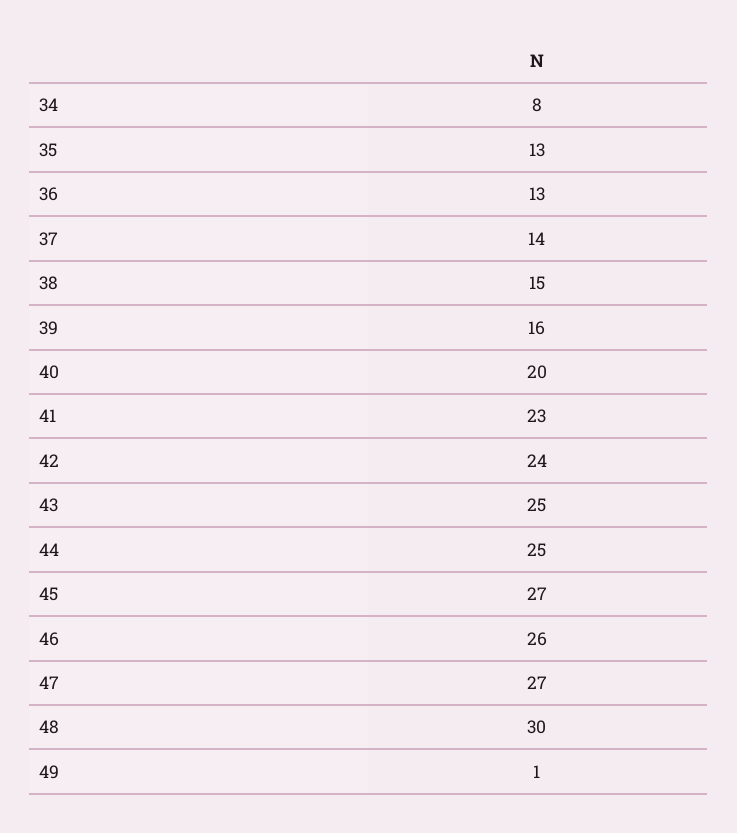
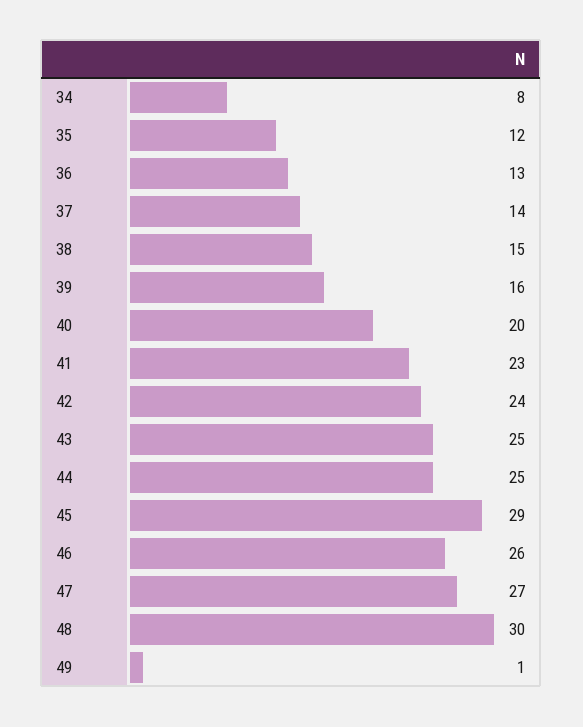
  {
    "34": 8,
-   "35": 13,
+   "35": 12,
    "36": 13,
    "37": 14,
    "38": 15,
    "39": 16,
    "40": 20,
    "41": 23,
    "42": 24,
    "43": 25,
    "44": 25,
-   "45": 27,
+   "45": 29,
    "46": 26,
    "47": 27,
    "48": 30,
    "49": 1
  }

